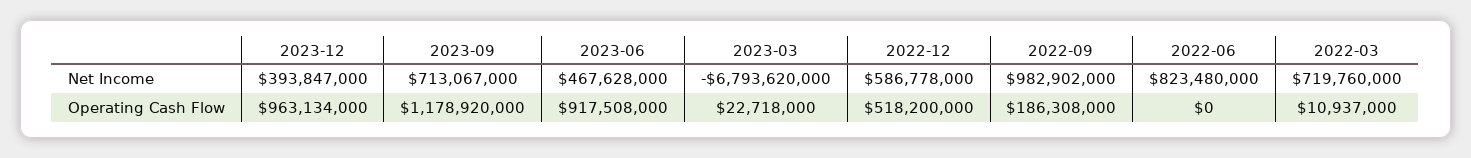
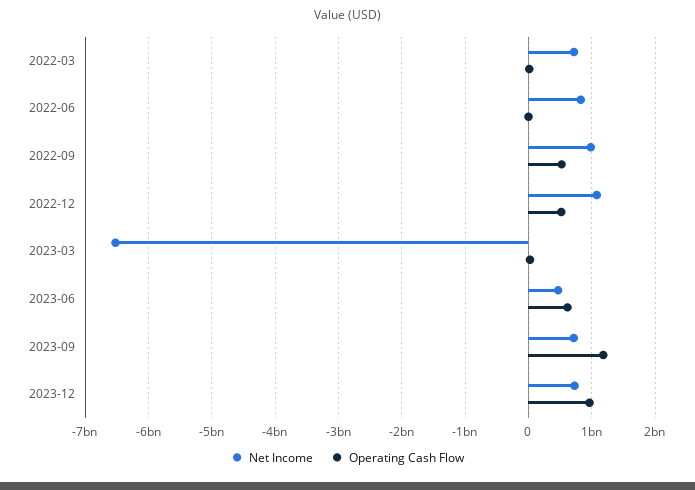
  {
    "Net Income": {
-     "2023-12": 393847000,
+     "2023-12": 700000000,
      "2023-09": 713067000,
      "2023-06": 467628000,
-     "2023-03": -6793620000,
+     "2023-03": -6500000000,
-     "2022-12": 586778000,
+     "2022-12": 1100000000,
      "2022-09": 982902000,
      "2022-06": 823480000,
      "2022-03": 719760000
    },
    "Operating Cash Flow": {
      "2023-12": 963134000,
      "2023-09": 1178920000,
-     "2023-06": 917508000,
+     "2023-06": 600000000,
      "2023-03": 22718000,
      "2022-12": 518200000,
-     "2022-09": 186308000,
+     "2022-09": 500000000,
      "2022-06": 0,
      "2022-03": 10937000
    }
  }

